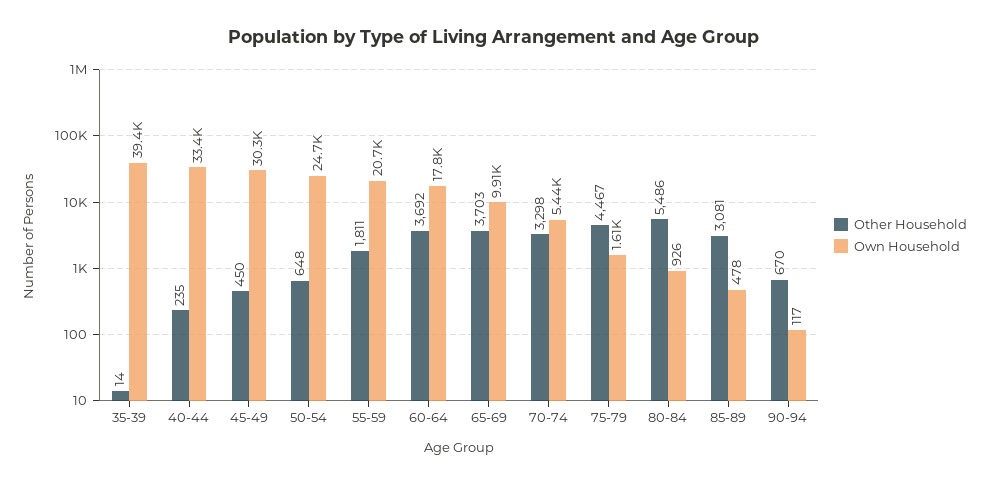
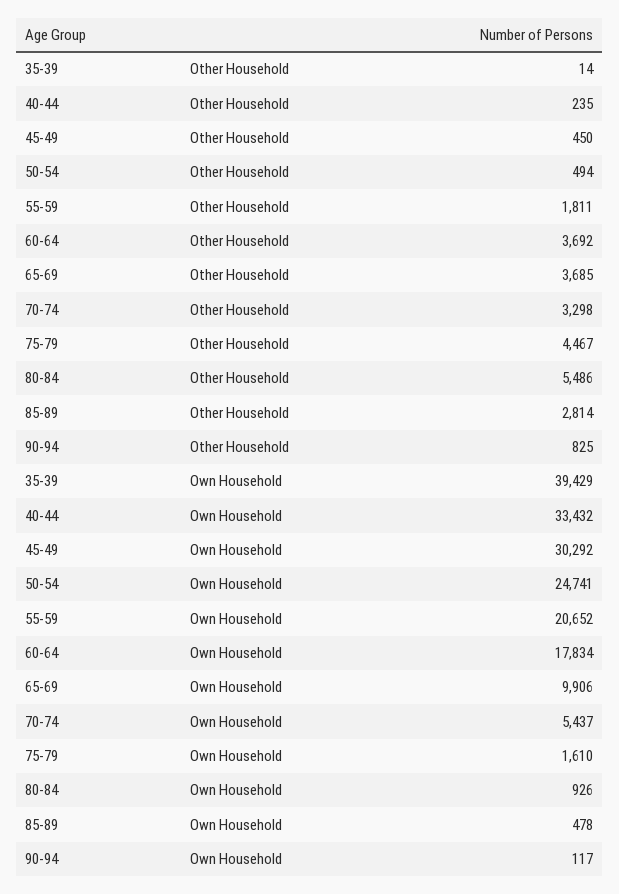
  {
    "Other Household": {
      "35-39": 14,
      "40-44": 235,
      "45-49": 450,
-     "50-54": 648,
+     "50-54": 494,
      "55-59": 1811,
      "60-64": 3692,
-     "65-69": 3703,
+     "65-69": 3685,
      "70-74": 3298,
      "75-79": 4467,
      "80-84": 5486,
-     "85-89": 3081,
+     "85-89": 2814,
-     "90-94": 670
+     "90-94": 825
    },
    "Own Household": {
      "35-39": 39429,
      "40-44": 33432,
      "45-49": 30292,
      "50-54": 24741,
      "55-59": 20652,
      "60-64": 17834,
      "65-69": 9906,
      "70-74": 5437,
      "75-79": 1610,
      "80-84": 926,
      "85-89": 478,
      "90-94": 117
    }
  }

